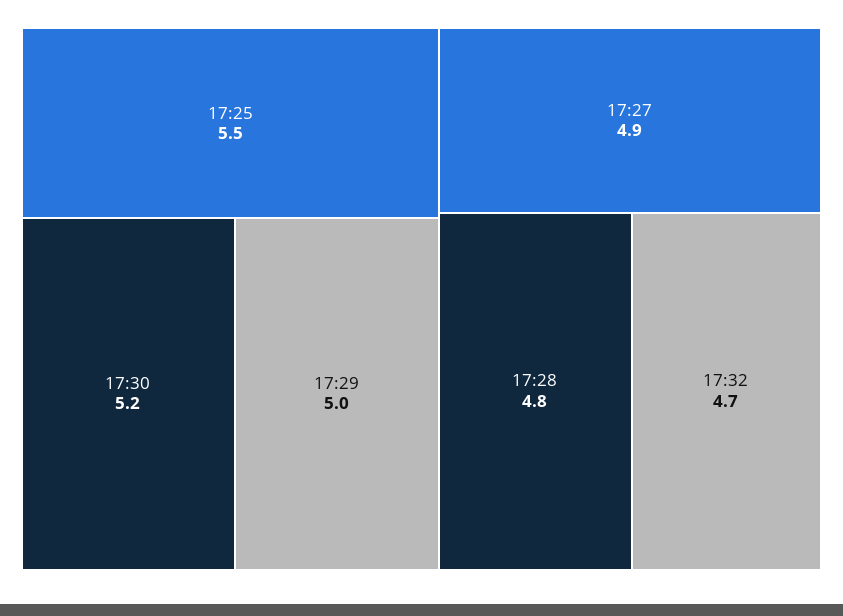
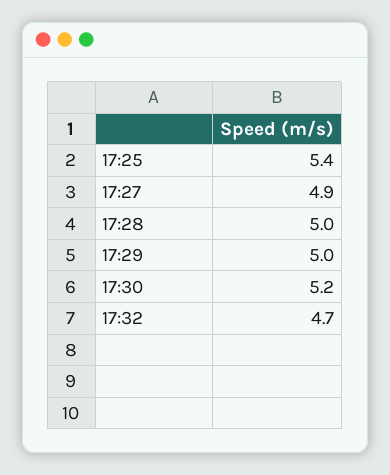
  {
-   "17:25": 5.5,
+   "17:25": 5.4,
    "17:30": 5.2,
    "17:29": 5,
    "17:27": 4.9,
-   "17:28": 4.8,
+   "17:28": 5,
    "17:32": 4.7
  }

